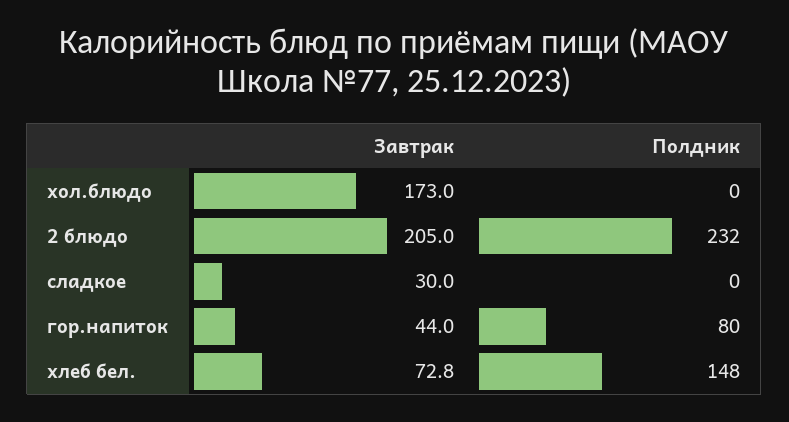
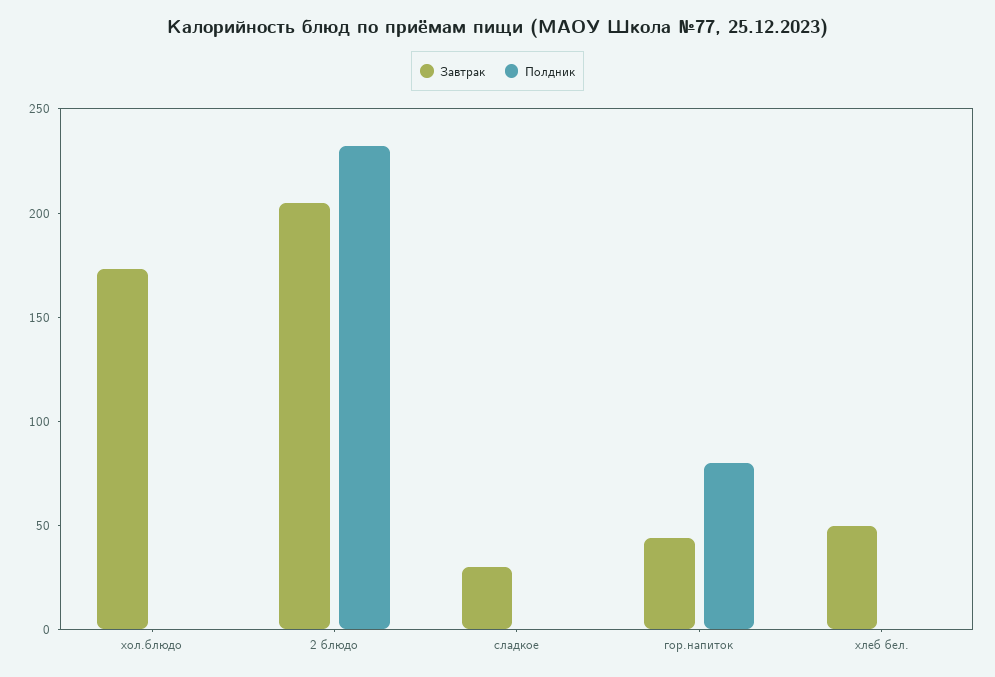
  {
    "Завтрак": {
      "хол.блюдо": 173,
      "2 блюдо": 205,
      "сладкое": 30,
      "гор.напиток": 44,
-     "хлеб бел.": 72.8
+     "хлеб бел.": 50
    },
    "Полдник": {
      "хол.блюдо": 0,
      "2 блюдо": 232,
      "сладкое": 0,
      "гор.напиток": 80,
-     "хлеб бел.": 148
+     "хлеб бел.": 0
    }
  }

